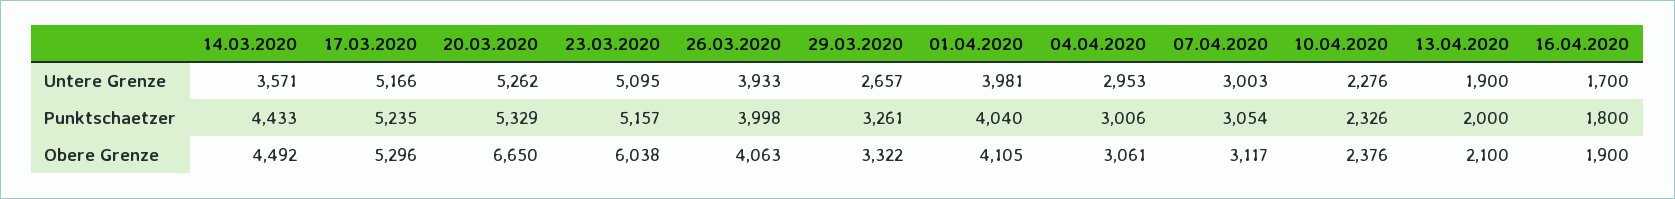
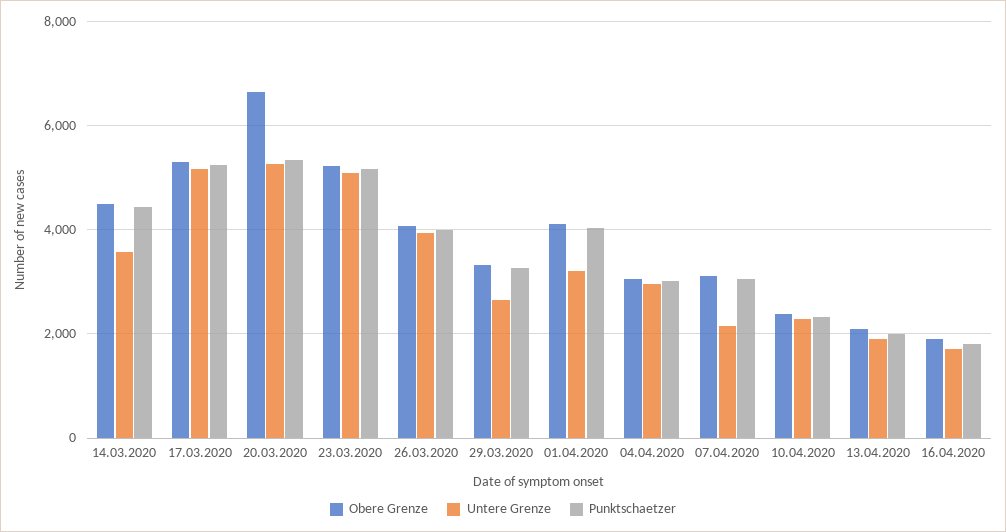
  {
    "Untere Grenze": {
      "14.03.2020": 3571,
      "17.03.2020": 5166,
      "20.03.2020": 5262,
      "23.03.2020": 5095,
      "26.03.2020": 3933,
      "29.03.2020": 2657,
-     "01.04.2020": 3981,
+     "01.04.2020": 3200,
      "04.04.2020": 2953,
-     "07.04.2020": 3003,
+     "07.04.2020": 2200,
      "10.04.2020": 2276,
      "13.04.2020": 1900,
      "16.04.2020": 1700
    },
    "Punktschaetzer": {
      "14.03.2020": 4433,
      "17.03.2020": 5235,
      "20.03.2020": 5329,
      "23.03.2020": 5157,
      "26.03.2020": 3998,
      "29.03.2020": 3261,
      "01.04.2020": 4040,
      "04.04.2020": 3006,
      "07.04.2020": 3054,
      "10.04.2020": 2326,
      "13.04.2020": 2000,
      "16.04.2020": 1800
    },
    "Obere Grenze": {
      "14.03.2020": 4492,
      "17.03.2020": 5296,
      "20.03.2020": 6650,
-     "23.03.2020": 6038,
+     "23.03.2020": 5200,
      "26.03.2020": 4063,
      "29.03.2020": 3322,
      "01.04.2020": 4105,
      "04.04.2020": 3061,
      "07.04.2020": 3117,
      "10.04.2020": 2376,
      "13.04.2020": 2100,
      "16.04.2020": 1900
    }
  }

